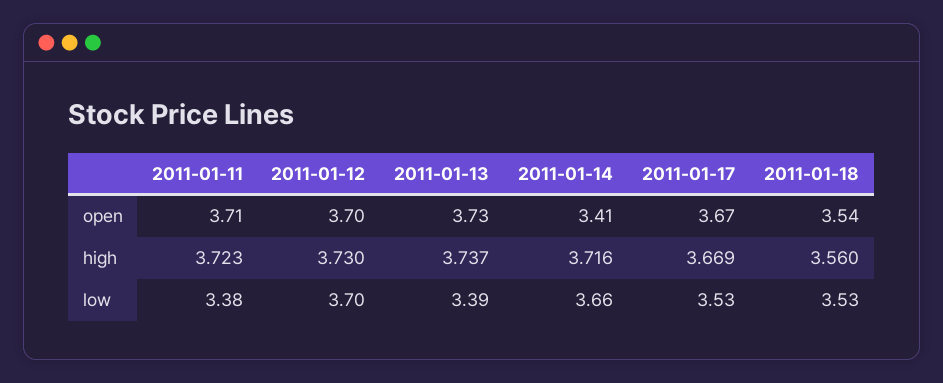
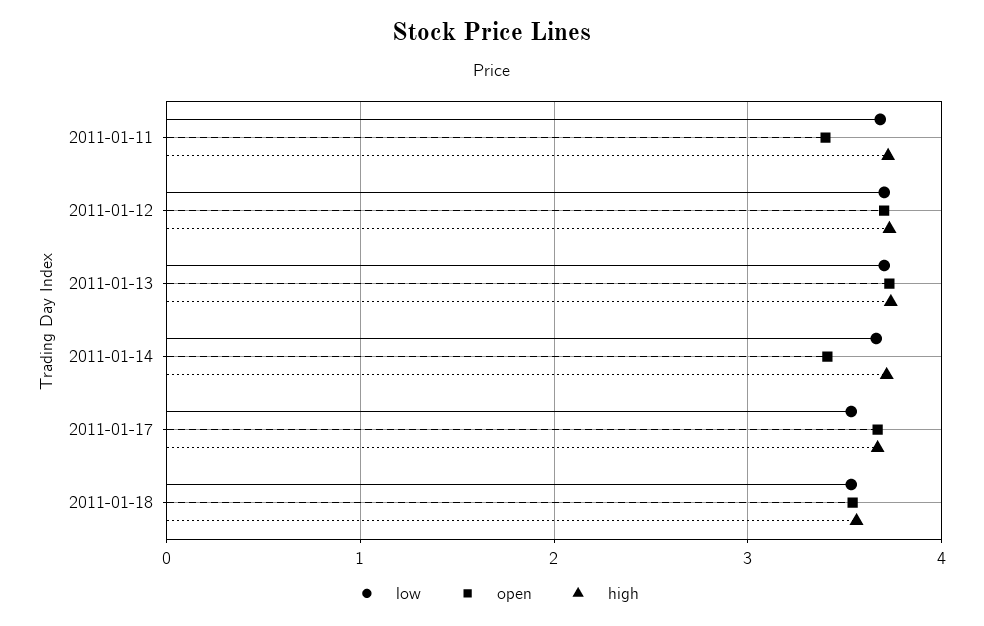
  {
    "open": {
-     "2011-01-11": 3.71,
+     "2011-01-11": 3.4,
      "2011-01-12": 3.7,
      "2011-01-13": 3.73,
      "2011-01-14": 3.41,
      "2011-01-17": 3.67,
      "2011-01-18": 3.54
    },
    "high": {
      "2011-01-11": 3.723,
      "2011-01-12": 3.73,
      "2011-01-13": 3.737,
      "2011-01-14": 3.716,
      "2011-01-17": 3.669,
      "2011-01-18": 3.56
    },
    "low": {
-     "2011-01-11": 3.38,
+     "2011-01-11": 3.7,
      "2011-01-12": 3.7,
-     "2011-01-13": 3.39,
+     "2011-01-13": 3.7,
      "2011-01-14": 3.66,
      "2011-01-17": 3.53,
      "2011-01-18": 3.53
    }
  }

